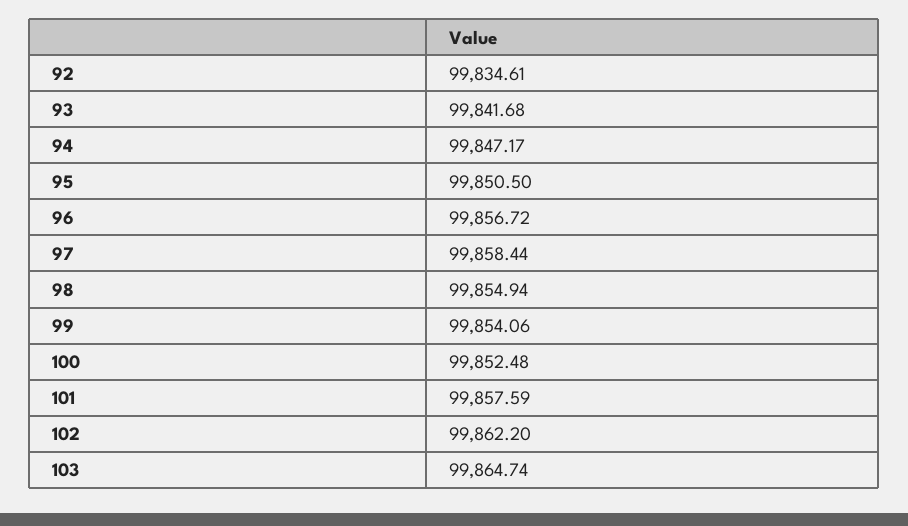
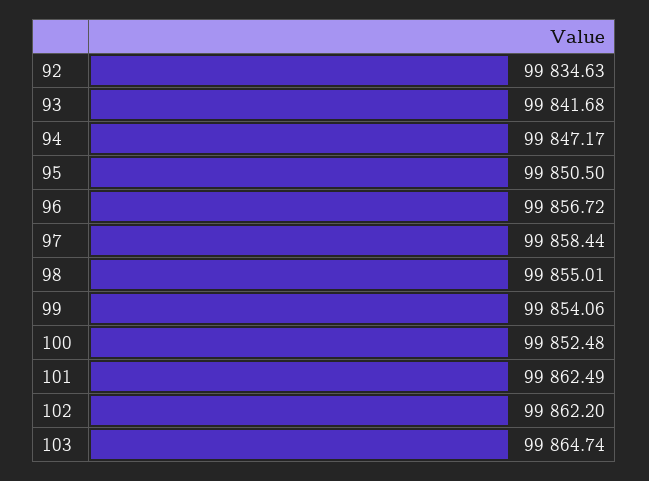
  {
-   "92": 99834.61,
+   "92": 99834.63,
    "93": 99841.68,
    "94": 99847.17,
    "95": 99850.5,
    "96": 99856.72,
    "97": 99858.44,
-   "98": 99854.94,
+   "98": 99855.01,
    "99": 99854.06,
    "100": 99852.48,
-   "101": 99857.59,
+   "101": 99862.49,
    "102": 99862.2,
    "103": 99864.74
  }

